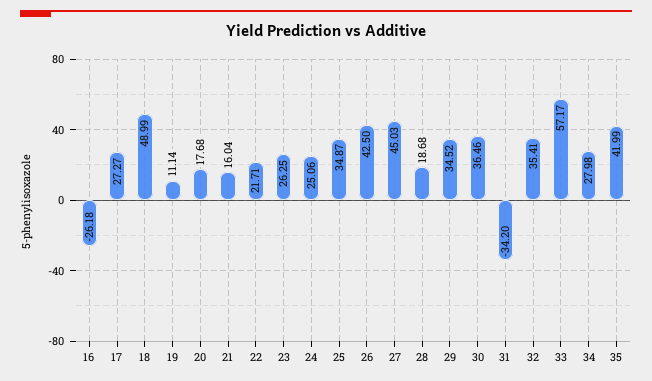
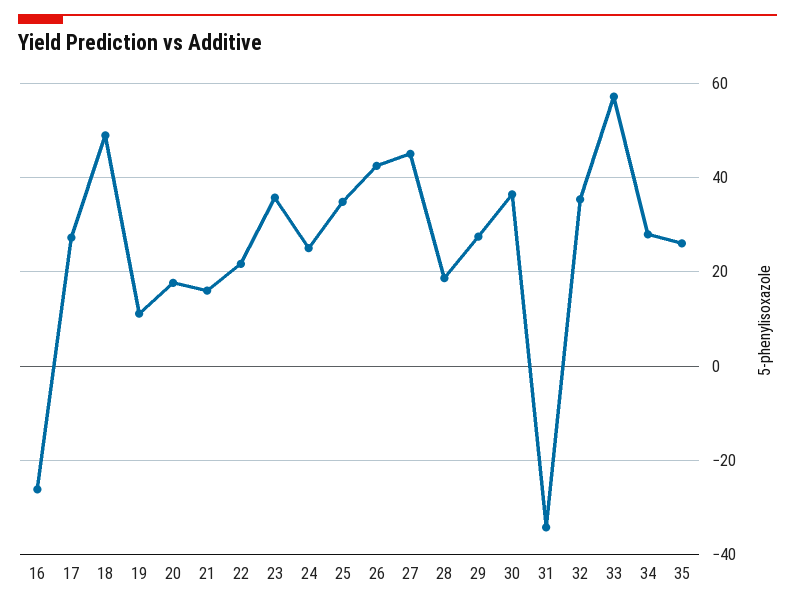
  {
    "16": -26.18,
    "17": 27.27,
    "18": 48.99,
    "19": 11.14,
    "20": 17.68,
    "21": 16.04,
    "22": 21.71,
-   "23": 26.25,
+   "23": 36,
    "24": 25.06,
    "25": 34.87,
    "26": 42.5,
    "27": 45.03,
    "28": 18.68,
-   "29": 34.52,
+   "29": 28,
    "30": 36.46,
    "31": -34.2,
    "32": 35.41,
    "33": 57.17,
    "34": 27.98,
-   "35": 41.99
+   "35": 26
  }

